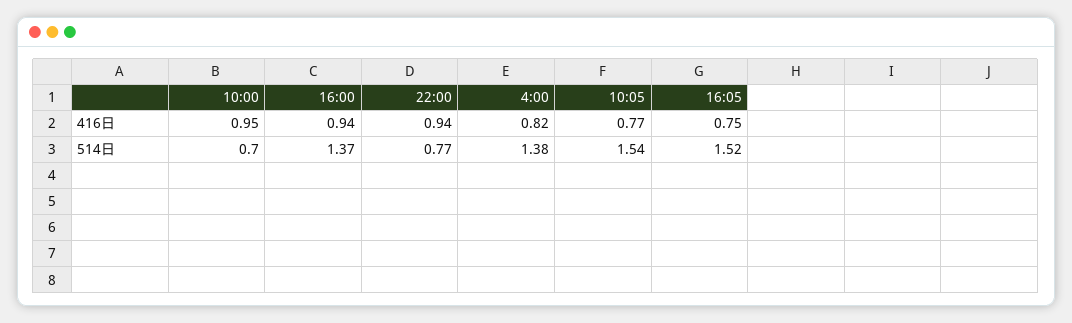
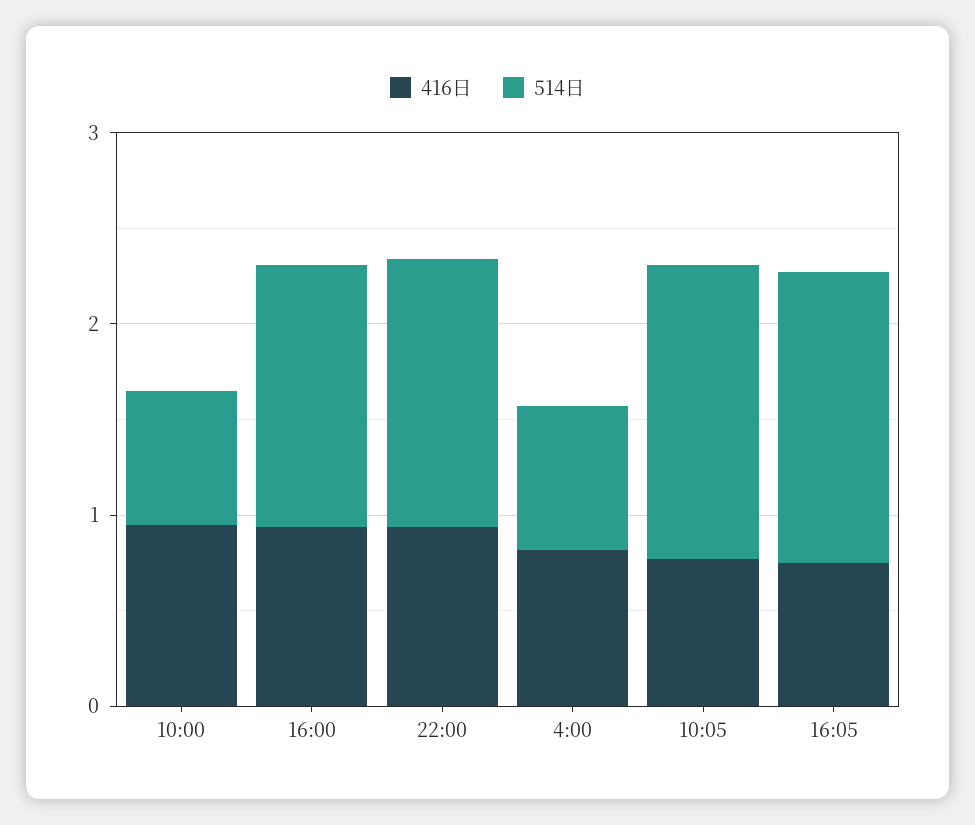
  {
    "416日": {
      "10:00": 0.95,
      "16:00": 0.94,
      "22:00": 0.94,
      "4:00": 0.82,
      "10:05": 0.77,
      "16:05": 0.75
    },
    "514日": {
      "10:00": 0.7,
      "16:00": 1.37,
-     "22:00": 0.77,
+     "22:00": 1.4,
-     "4:00": 1.38,
+     "4:00": 0.8,
      "10:05": 1.54,
      "16:05": 1.52
    }
  }

